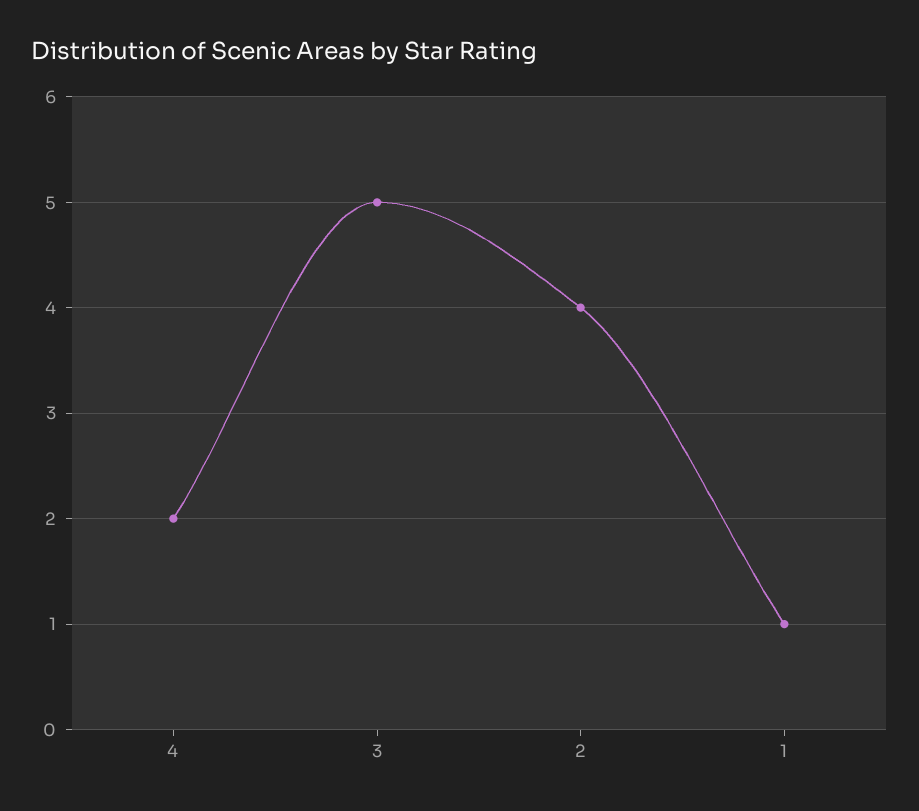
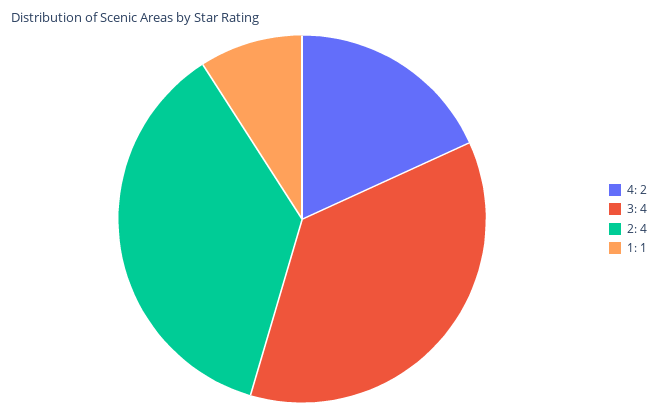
  {
    "4": 2,
-   "3": 5,
+   "3": 4,
    "2": 4,
    "1": 1
  }

